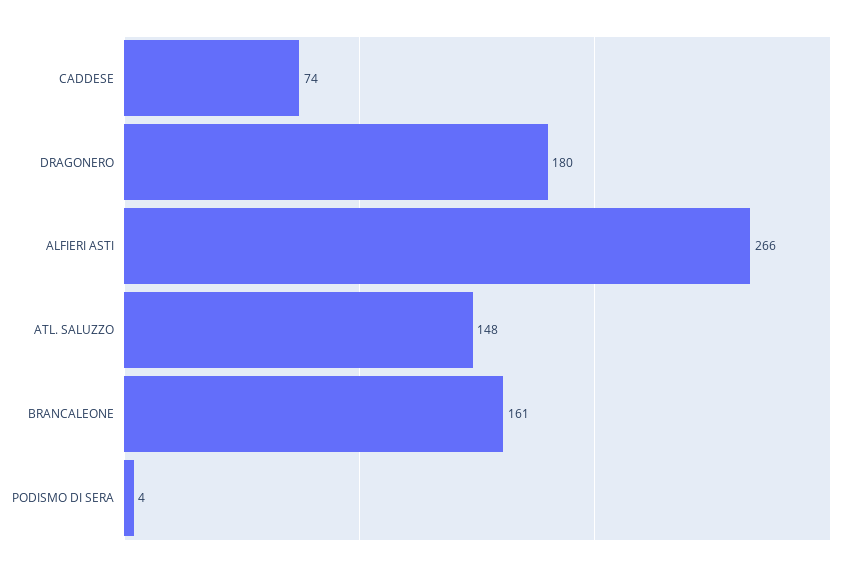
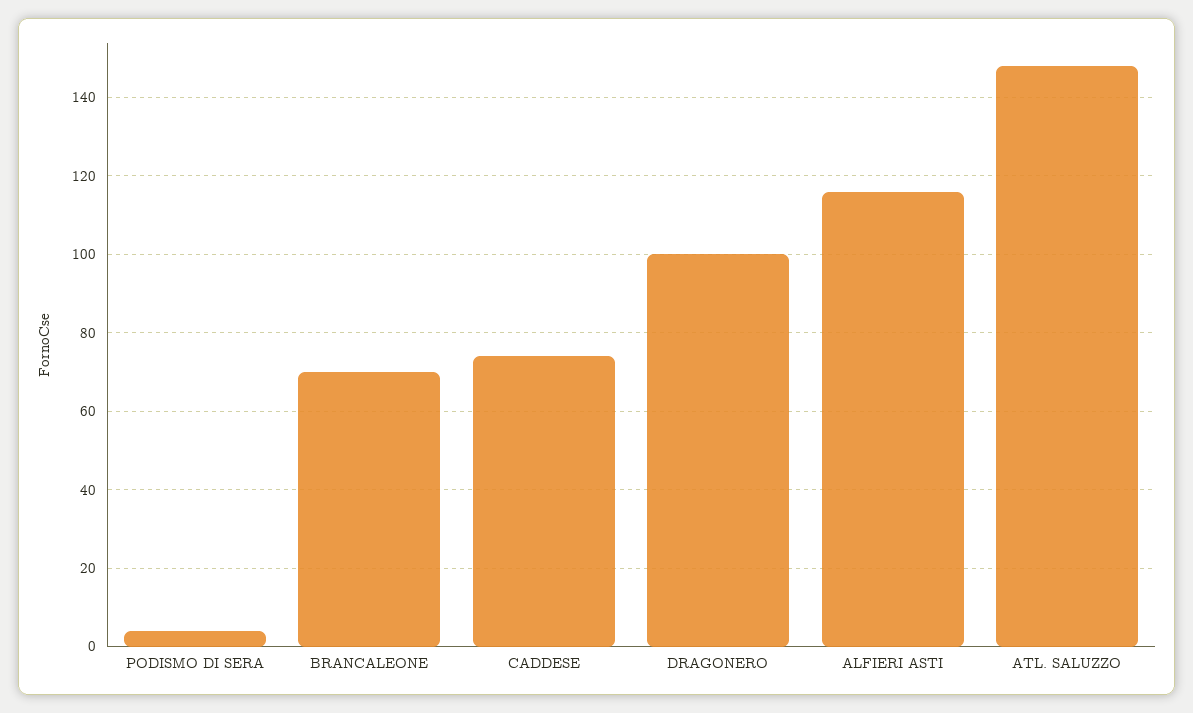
  {
    "CADDESE": 74,
-   "DRAGONERO": 180,
+   "DRAGONERO": 100,
-   "ALFIERI ASTI": 266,
+   "ALFIERI ASTI": 115,
    "ATL. SALUZZO": 148,
-   "BRANCALEONE": 161,
+   "BRANCALEONE": 70,
    "PODISMO DI SERA": 4
  }

